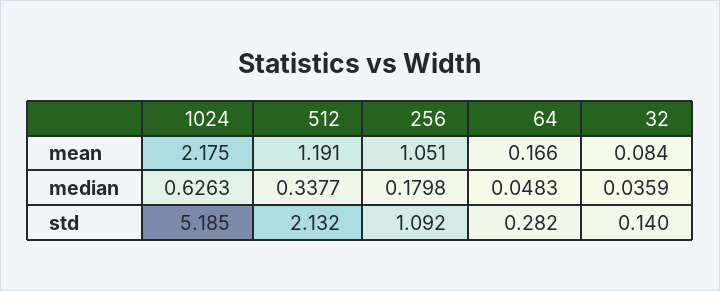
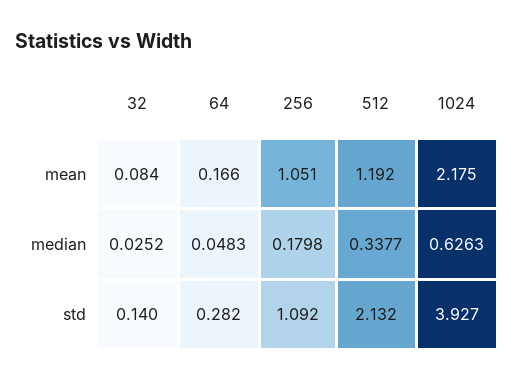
  {
    "1024": {
      "mean": 2.175,
      "median": 0.6263,
-     "std": 5.185
+     "std": 3.927
    },
    "512": {
-     "mean": 1.191,
+     "mean": 1.192,
      "median": 0.3377,
      "std": 2.132
    },
    "256": {
      "mean": 1.051,
      "median": 0.1798,
      "std": 1.092
    },
    "64": {
      "mean": 0.166,
      "median": 0.0483,
      "std": 0.282
    },
    "32": {
      "mean": 0.084,
-     "median": 0.0359,
+     "median": 0.0252,
      "std": 0.14
    }
  }

